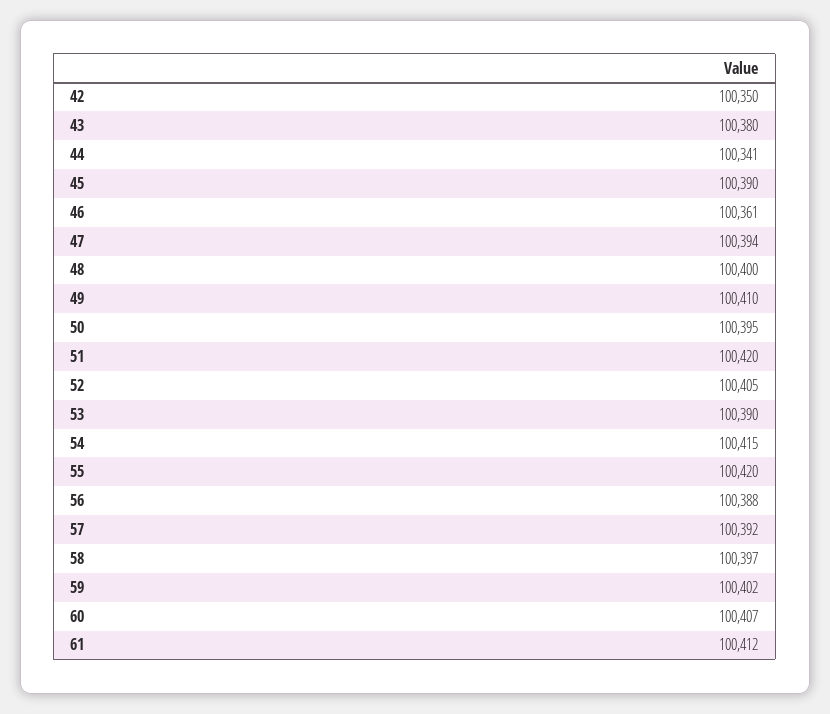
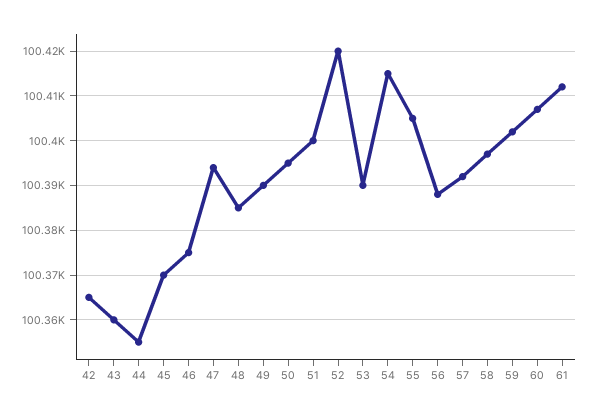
  {
-   "42": 100350,
+   "42": 100365,
-   "43": 100380,
+   "43": 100360,
-   "44": 100341,
+   "44": 100355,
-   "45": 100390,
+   "45": 100370,
-   "46": 100361,
+   "46": 100375,
    "47": 100394,
-   "48": 100400,
+   "48": 100385,
-   "49": 100410,
+   "49": 100390,
    "50": 100395,
-   "51": 100420,
+   "51": 100400,
-   "52": 100405,
+   "52": 100420,
    "53": 100390,
    "54": 100415,
-   "55": 100420,
+   "55": 100405,
    "56": 100388,
    "57": 100392,
    "58": 100397,
    "59": 100402,
    "60": 100407,
    "61": 100412
  }

